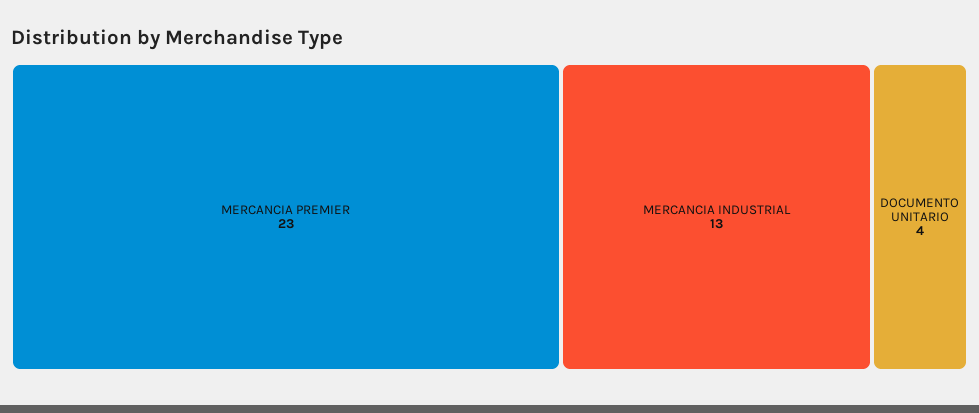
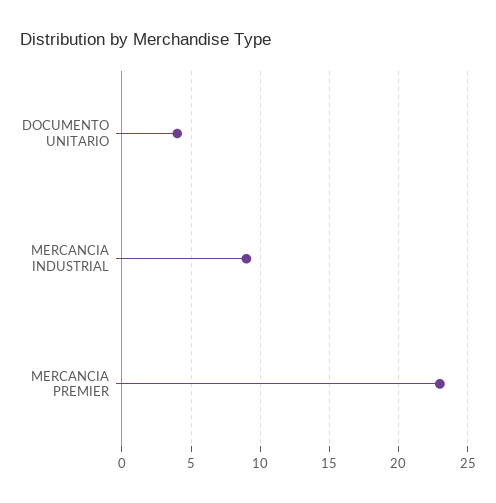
  {
    "MERCANCIA PREMIER": 23,
-   "MERCANCIA INDUSTRIAL": 13,
+   "MERCANCIA INDUSTRIAL": 9,
    "DOCUMENTO UNITARIO": 4
  }

